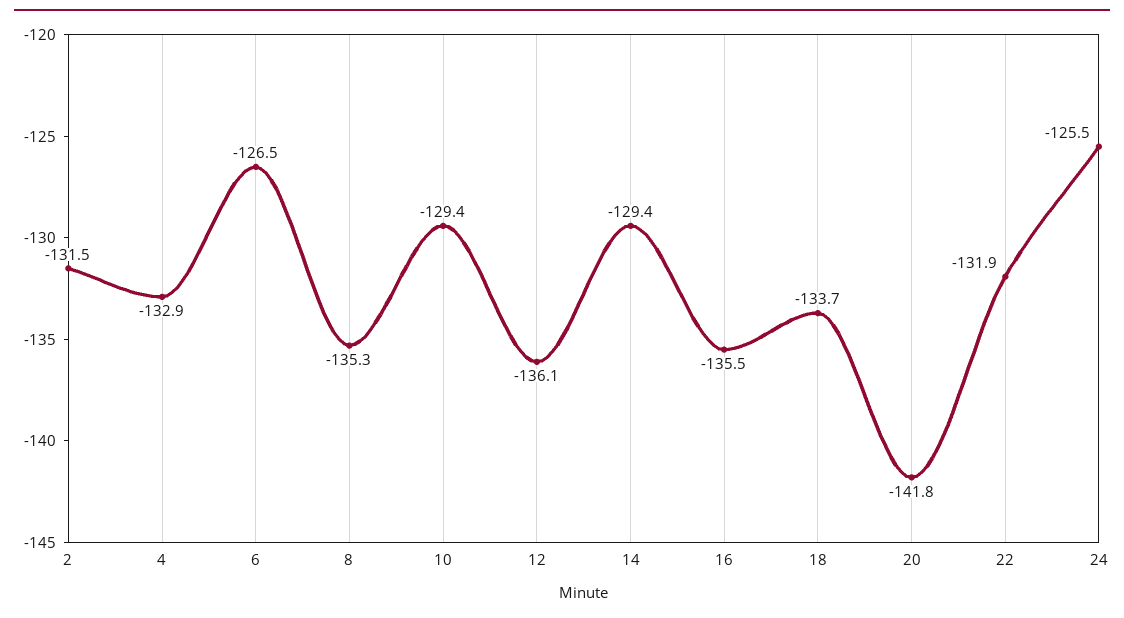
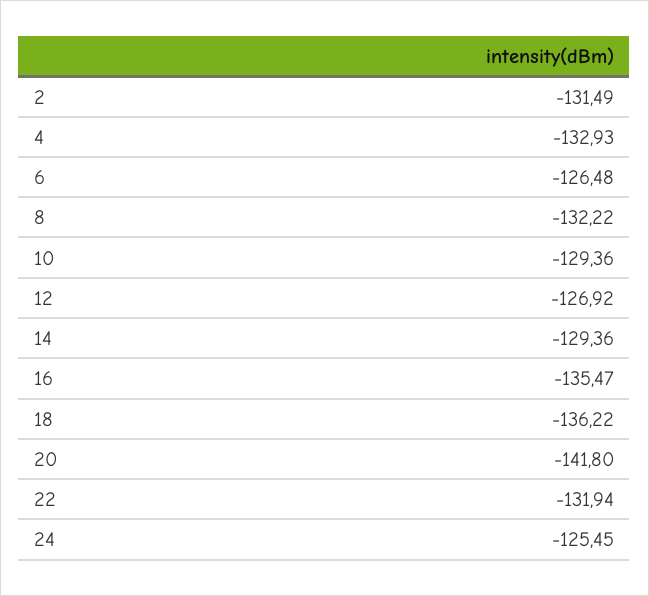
  {
    "2": -131.49,
    "4": -132.93,
    "6": -126.48,
-   "8": -135.3,
+   "8": -132.22,
    "10": -129.36,
-   "12": -136.1,
+   "12": -126.92,
    "14": -129.36,
    "16": -135.47,
-   "18": -133.7,
+   "18": -136.22,
    "20": -141.8,
    "22": -131.94,
    "24": -125.45
  }

